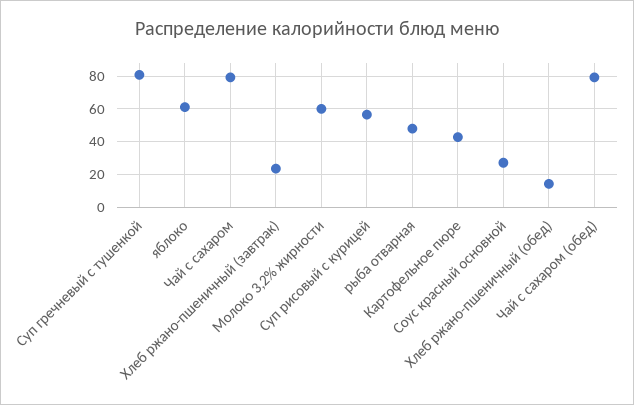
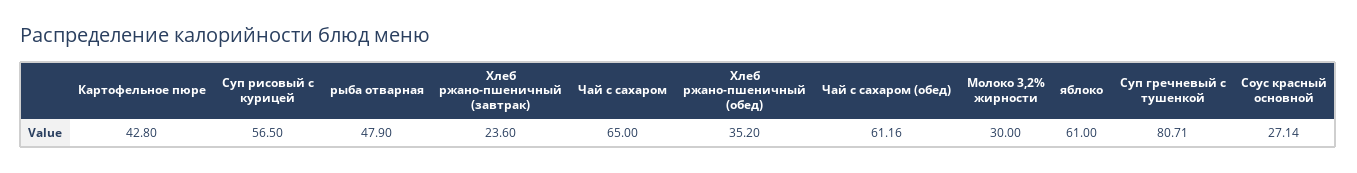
  {
    "Суп гречневый с тушенкой": 80.71,
    "яблоко": 61,
-   "Чай с сахаром": 80,
+   "Чай с сахаром": 65,
    "Хлеб ржано-пшеничный (завтрак)": 23.6,
-   "Молоко 3,2% жирности": 60,
+   "Молоко 3,2% жирности": 30,
    "Суп рисовый с курицей": 56.5,
    "рыба отварная": 47.9,
    "Картофельное пюре": 42.8,
    "Соус красный основной": 27.14,
-   "Хлеб ржано-пшеничный (обед)": 15,
+   "Хлеб ржано-пшеничный (обед)": 35.2,
-   "Чай с сахаром (обед)": 80
+   "Чай с сахаром (обед)": 61.16
  }

